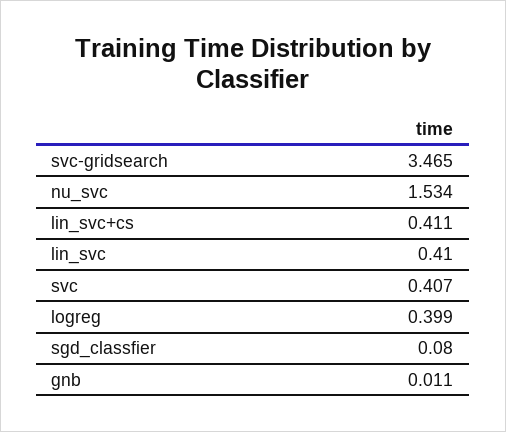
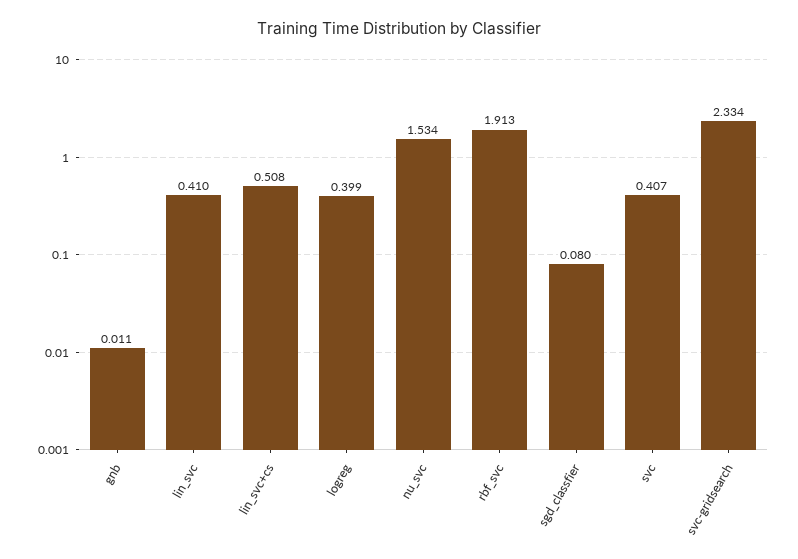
  {
-   "svc-gridsearch": 3.465,
+   "svc-gridsearch": 2.334,
    "nu_svc": 1.534,
-   "lin_svc+cs": 0.411,
+   "lin_svc+cs": 0.508,
    "lin_svc": 0.41,
    "svc": 0.407,
    "logreg": 0.399,
    "sgd_classfier": 0.08,
-   "gnb": 0.011
+   "gnb": 0.011,
+   "rbf_svc": 1.913
  }

